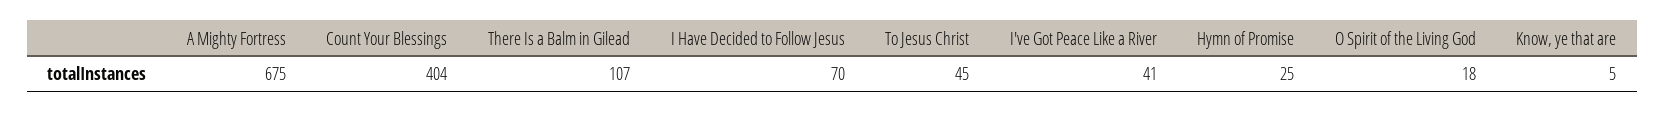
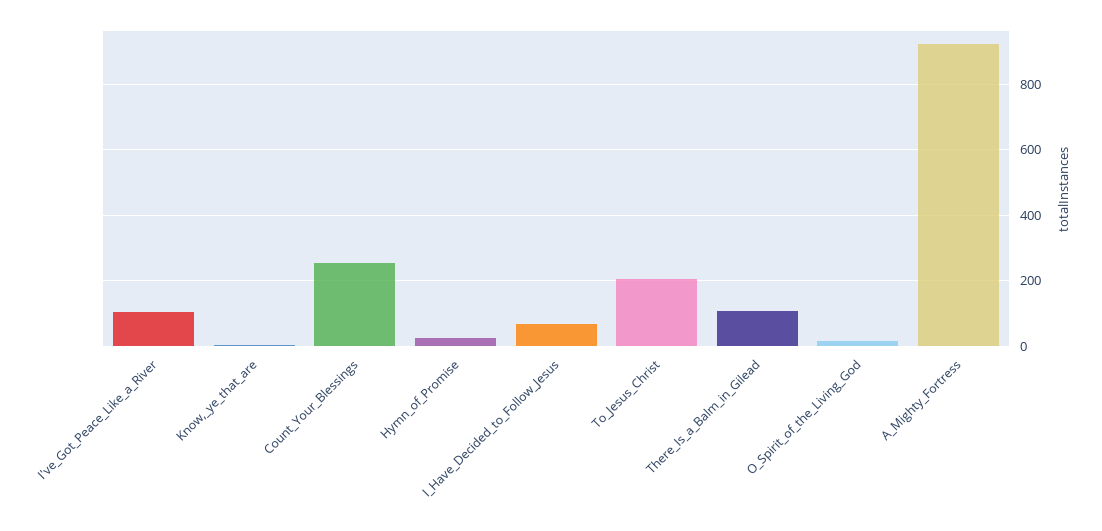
  {
-   "A Mighty Fortress": 675,
+   "A Mighty Fortress": 920,
-   "Count Your Blessings": 404,
+   "Count Your Blessings": 260,
    "There Is a Balm in Gilead": 107,
    "I Have Decided to Follow Jesus": 70,
-   "To Jesus Christ": 45,
+   "To Jesus Christ": 200,
-   "I've Got Peace Like a River": 41,
+   "I've Got Peace Like a River": 100,
    "Hymn of Promise": 25,
    "O Spirit of the Living God": 18,
    "Know, ye that are": 5
  }

